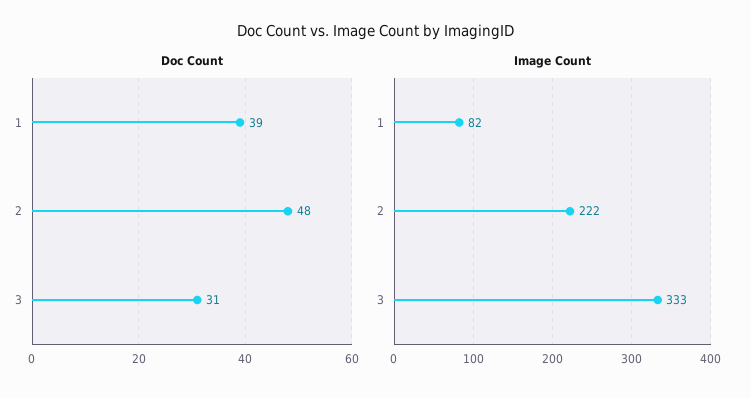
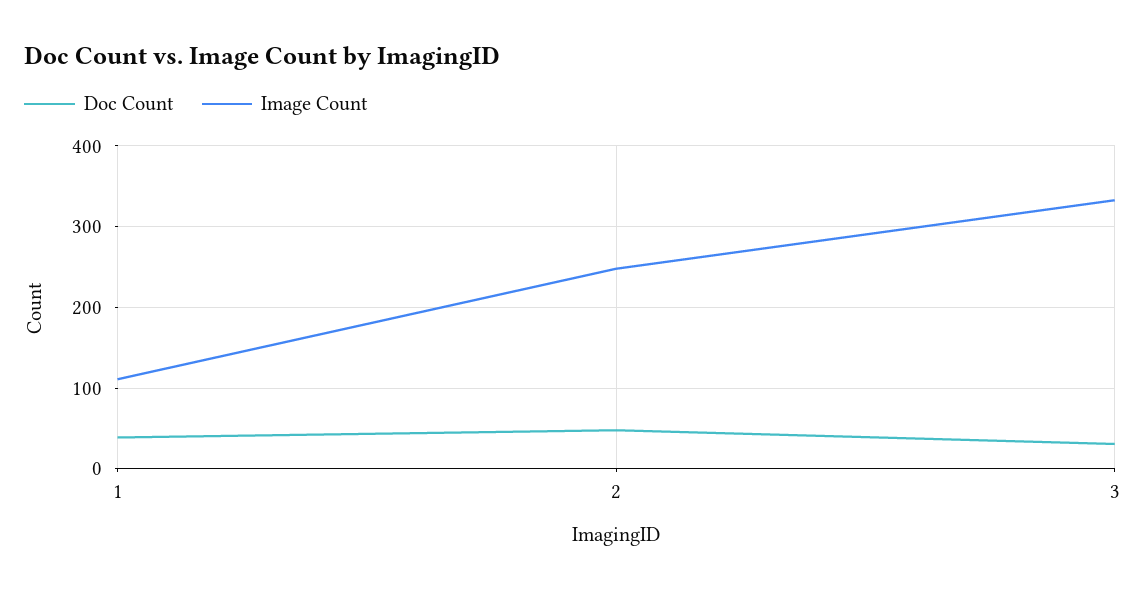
  {
    "Doc Count": {
      "1": 39,
      "2": 48,
      "3": 31
    },
    "Image Count": {
-     "1": 82,
+     "1": 110,
-     "2": 222,
+     "2": 250,
      "3": 333
    }
  }

